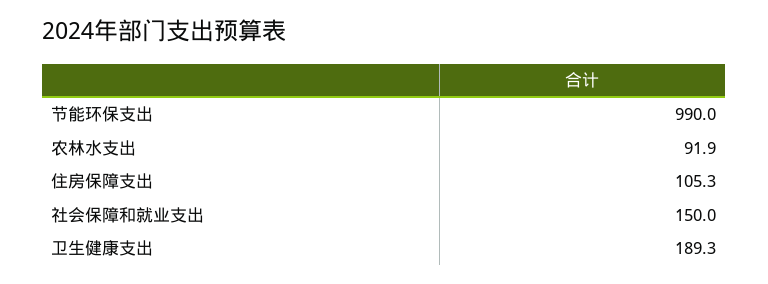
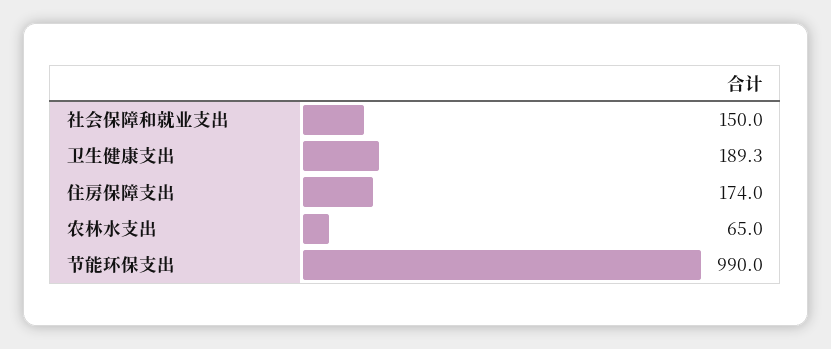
  {
    "节能环保支出": 990,
-   "农林水支出": 91.9,
+   "农林水支出": 65,
-   "住房保障支出": 105.3,
+   "住房保障支出": 174,
    "社会保障和就业支出": 150,
    "卫生健康支出": 189.3
  }

